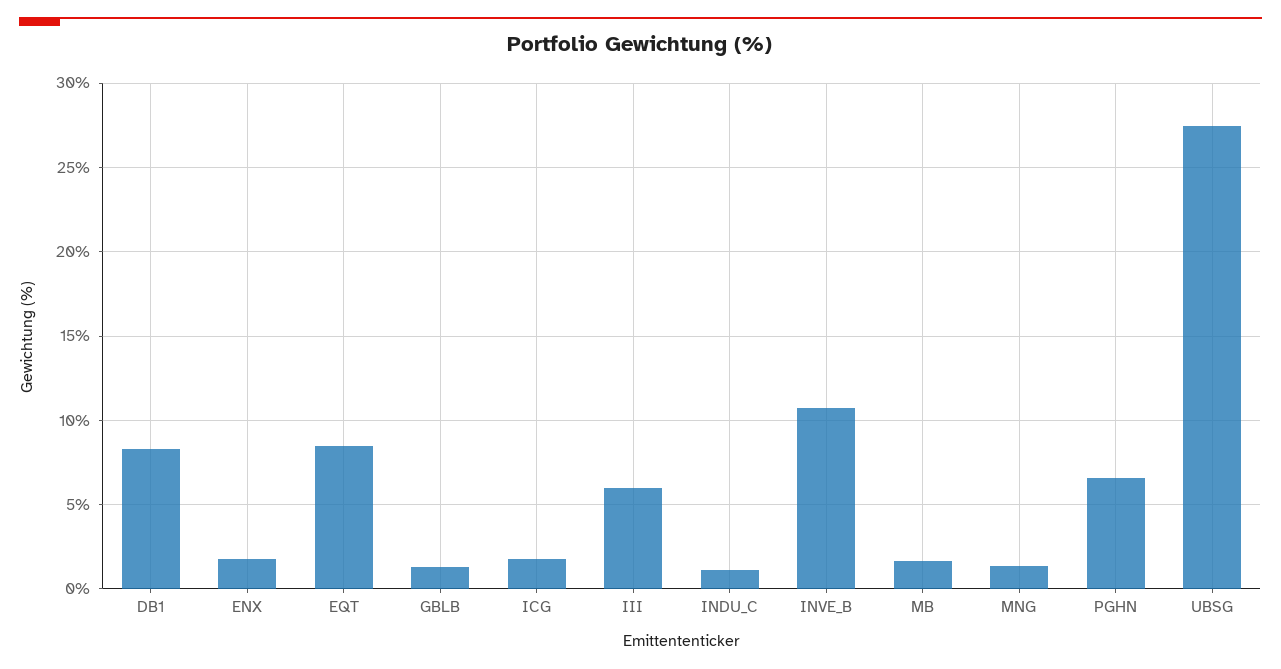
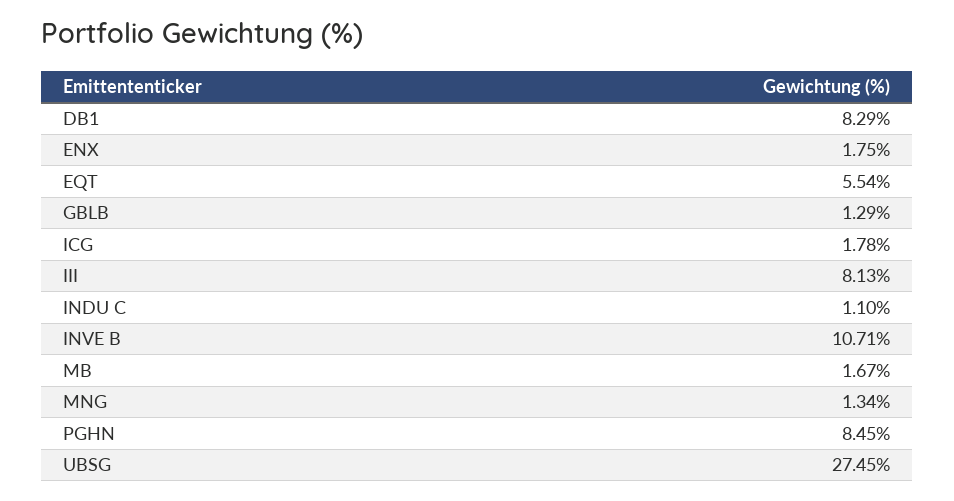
  {
    "DB1": 8.29,
    "ENX": 1.75,
-   "EQT": 8.5,
+   "EQT": 5.54,
    "GBLB": 1.29,
    "ICG": 1.78,
-   "III": 6,
+   "III": 8.13,
    "INDU_C": 1.1,
    "INVE_B": 10.71,
    "MB": 1.67,
    "MNG": 1.34,
-   "PGHN": 6.5,
+   "PGHN": 8.45,
    "UBSG": 27.45
  }

